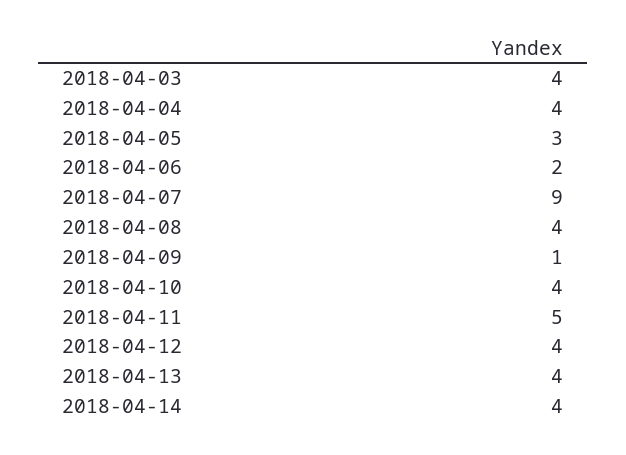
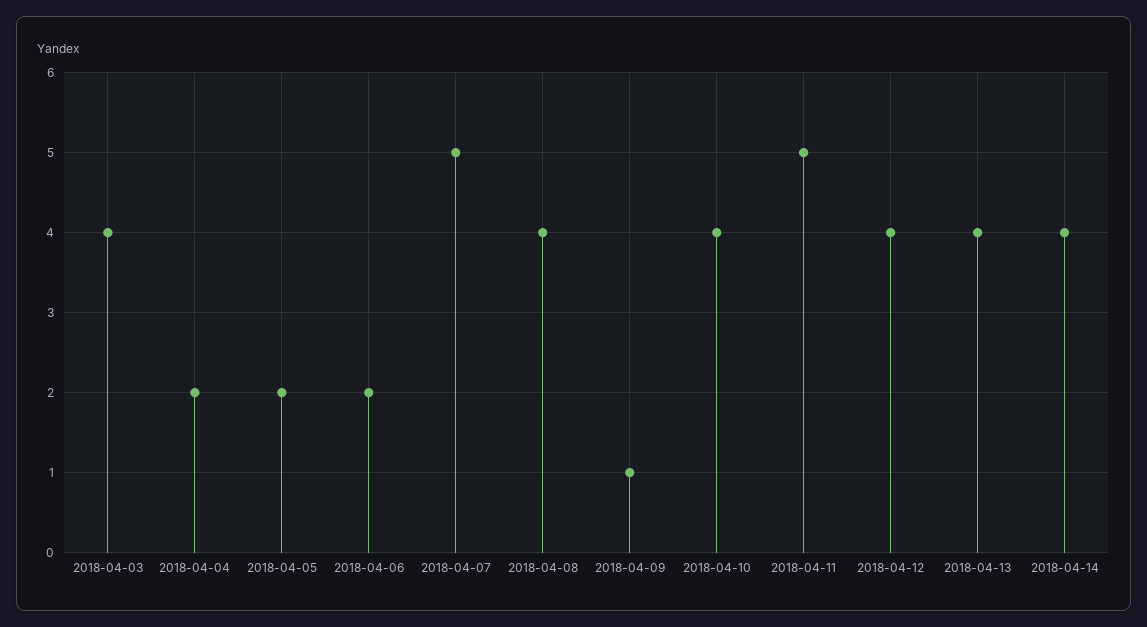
  {
    "2018-04-03": 4,
-   "2018-04-04": 4,
+   "2018-04-04": 2,
-   "2018-04-05": 3,
+   "2018-04-05": 2,
    "2018-04-06": 2,
-   "2018-04-07": 9,
+   "2018-04-07": 5,
    "2018-04-08": 4,
    "2018-04-09": 1,
    "2018-04-10": 4,
    "2018-04-11": 5,
    "2018-04-12": 4,
    "2018-04-13": 4,
    "2018-04-14": 4
  }

